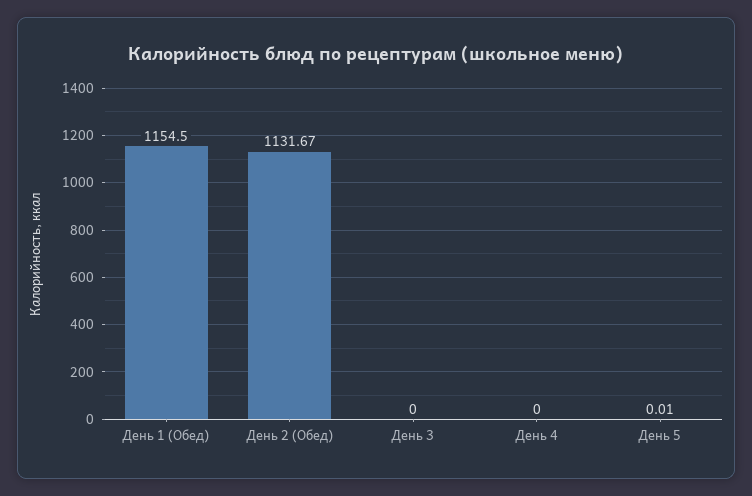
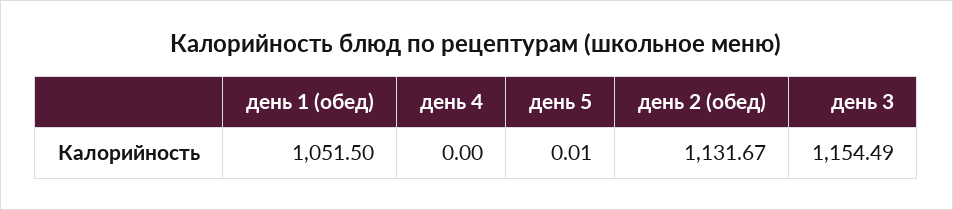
  {
-   "День 1 (Обед)": 1154.5,
+   "День 1 (Обед)": 1051.5,
    "День 2 (Обед)": 1131.67,
-   "День 3": 0,
+   "День 3": 1154.49,
    "День 4": 0,
    "День 5": 0.01
  }

